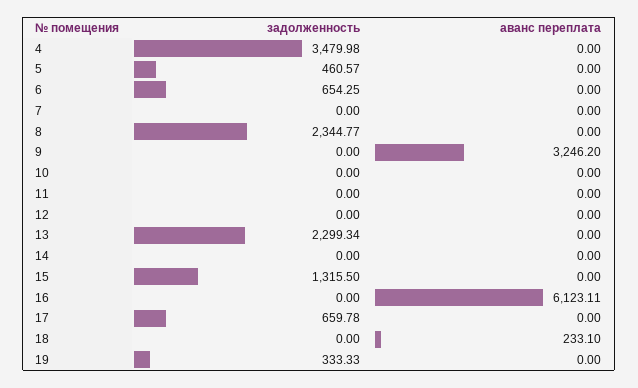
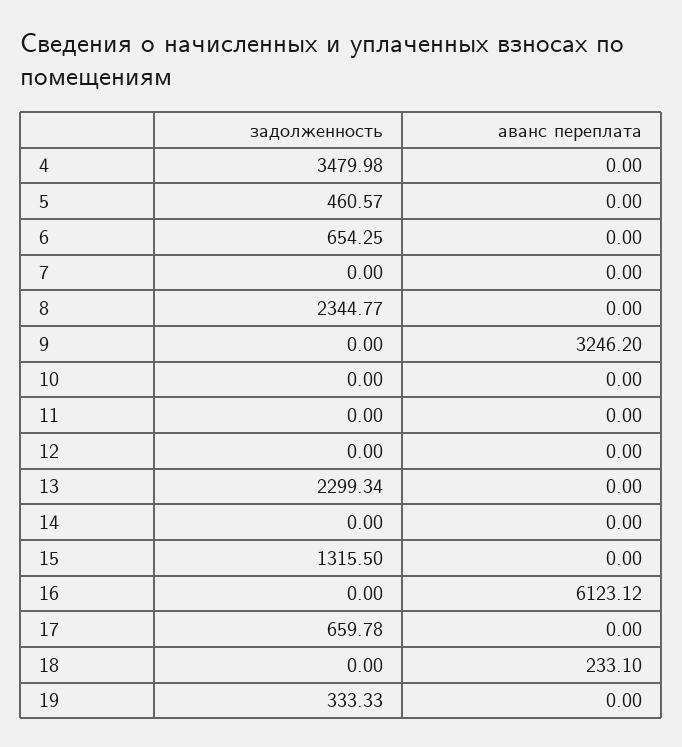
  {
    "задолженность": {
      "4": 3479.98,
      "5": 460.57,
      "6": 654.25,
      "7": 0,
      "8": 2344.77,
      "9": 0,
      "10": 0,
      "11": 0,
      "12": 0,
      "13": 2299.34,
      "14": 0,
      "15": 1315.5,
      "16": 0,
      "17": 659.78,
      "18": 0,
      "19": 333.33
    },
    "аванс переплата": {
      "4": 0,
      "5": 0,
      "6": 0,
      "7": 0,
      "8": 0,
      "9": 3246.2,
      "10": 0,
      "11": 0,
      "12": 0,
      "13": 0,
      "14": 0,
      "15": 0,
-     "16": 6123.11,
+     "16": 6123.12,
      "17": 0,
      "18": 233.1,
      "19": 0
    }
  }

